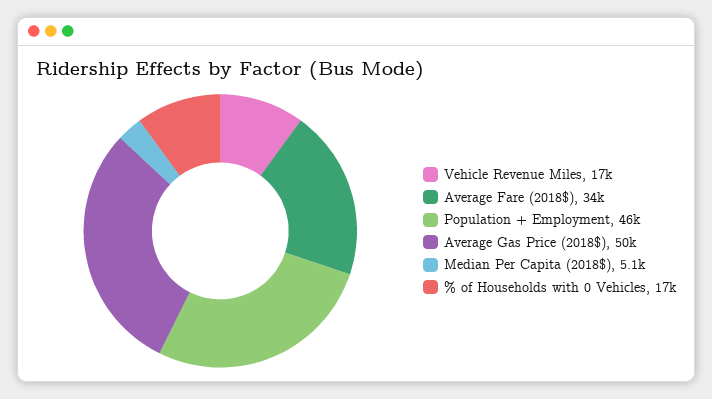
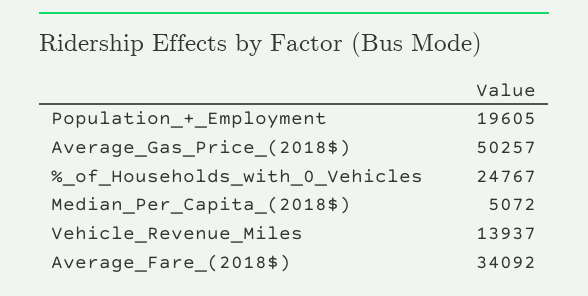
  {
-   "Vehicle Revenue Miles": 17000,
+   "Vehicle Revenue Miles": 13937,
    "Average Fare (2018$)": 34092,
-   "Population + Employment": 46000,
+   "Population + Employment": 19605,
    "Average Gas Price (2018$)": 50257,
    "Median Per Capita (2018$)": 5072,
-   "% of Households with 0 Vehicles": 17000
+   "% of Households with 0 Vehicles": 24767
  }

